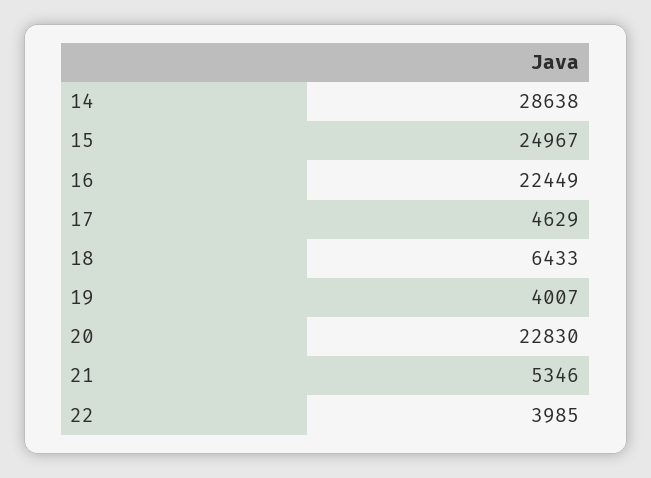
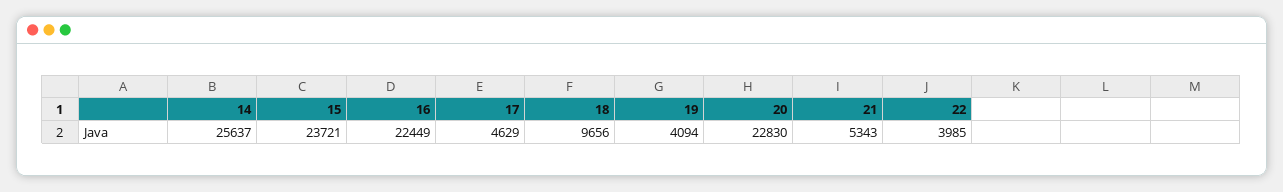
  {
-   "14": 28638,
+   "14": 25637,
-   "15": 24967,
+   "15": 23721,
    "16": 22449,
    "17": 4629,
-   "18": 6433,
+   "18": 9656,
-   "19": 4007,
+   "19": 4094,
    "20": 22830,
-   "21": 5346,
+   "21": 5343,
    "22": 3985
  }

